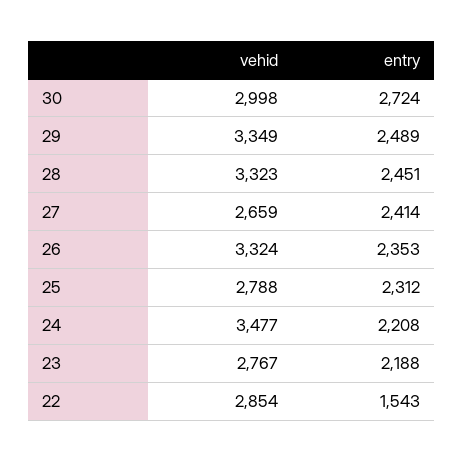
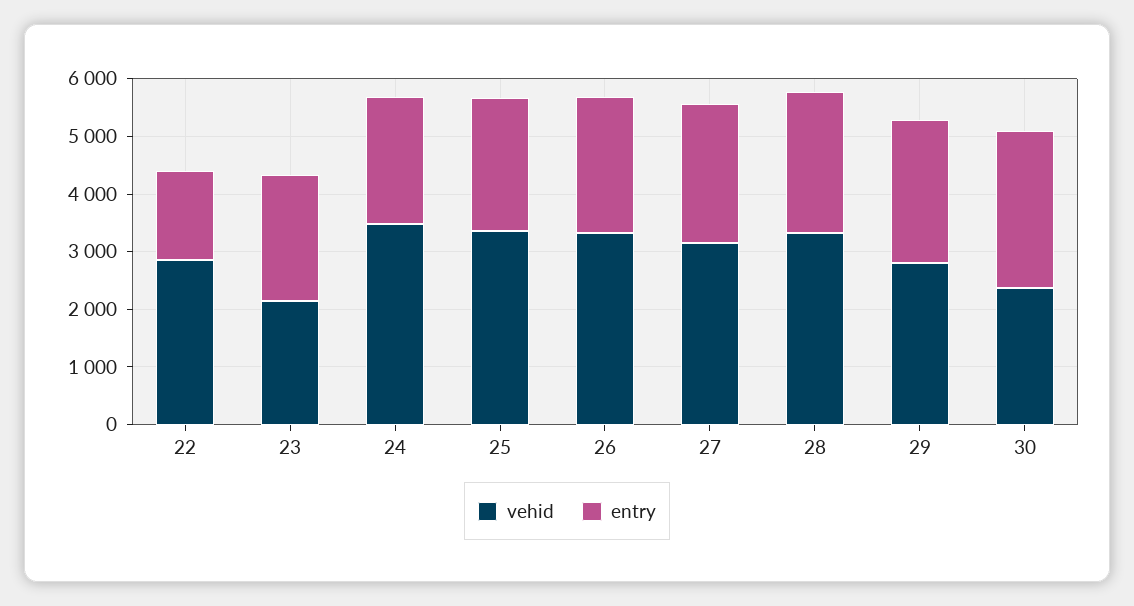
  {
    "vehid": {
-     "30": 2998,
+     "30": 2400,
-     "29": 3349,
+     "29": 2800,
      "28": 3323,
-     "27": 2659,
+     "27": 3200,
      "26": 3324,
-     "25": 2788,
+     "25": 3400,
      "24": 3477,
-     "23": 2767,
+     "23": 2200,
      "22": 2854
    },
    "entry": {
      "30": 2724,
      "29": 2489,
      "28": 2451,
      "27": 2414,
      "26": 2353,
      "25": 2312,
      "24": 2208,
      "23": 2188,
      "22": 1543
    }
  }

